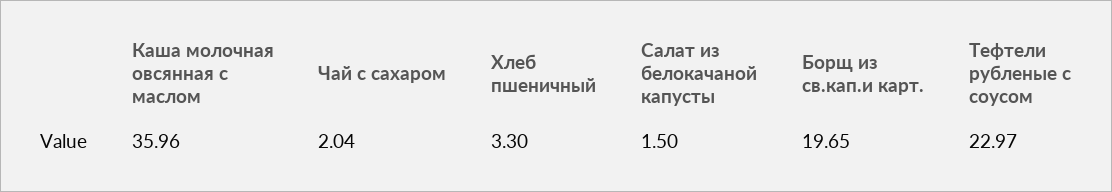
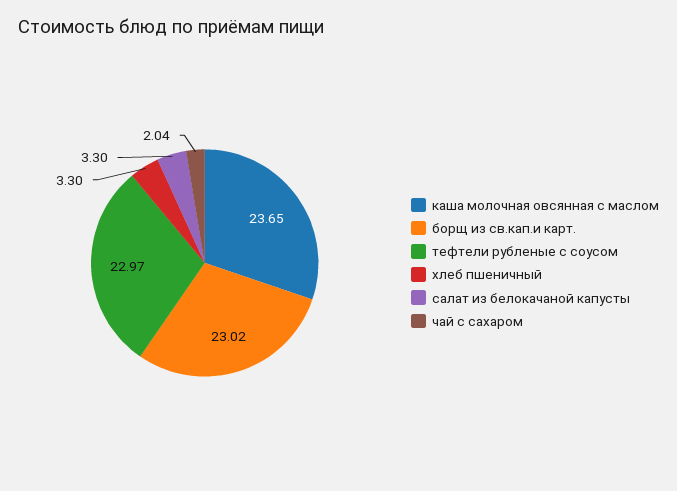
  {
-   "Каша молочная овсянная с маслом": 35.96,
+   "Каша молочная овсянная с маслом": 23.65,
    "Чай с сахаром": 2.04,
    "Хлеб пшеничный": 3.3,
-   "Салат из белокачаной капусты": 1.5,
+   "Салат из белокачаной капусты": 3.3,
-   "Борщ из св.кап.и карт.": 19.65,
+   "Борщ из св.кап.и карт.": 23.02,
    "Тефтели рубленые с соусом": 22.97
  }

